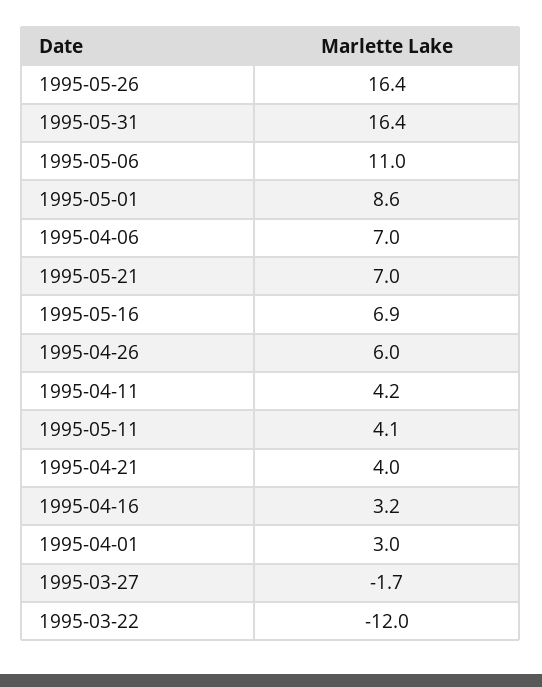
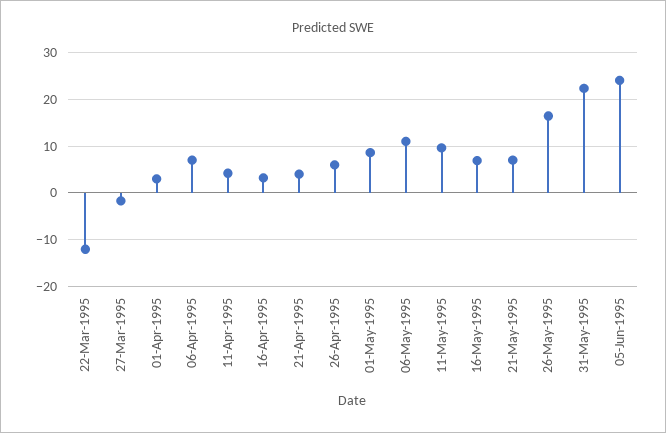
  {
    "1995-05-26": 16.4,
-   "1995-05-31": 16.4,
+   "1995-05-31": 22,
    "1995-05-06": 11,
    "1995-05-01": 8.6,
    "1995-04-06": 7,
    "1995-05-21": 7,
    "1995-05-16": 6.9,
    "1995-04-26": 6,
    "1995-04-11": 4.2,
-   "1995-05-11": 4.1,
+   "1995-05-11": 10,
    "1995-04-21": 4,
    "1995-04-16": 3.2,
    "1995-04-01": 3,
    "1995-03-27": -1.7,
-   "1995-03-22": -12
+   "1995-03-22": -12,
+   "05-Jun-1995": 24
  }

